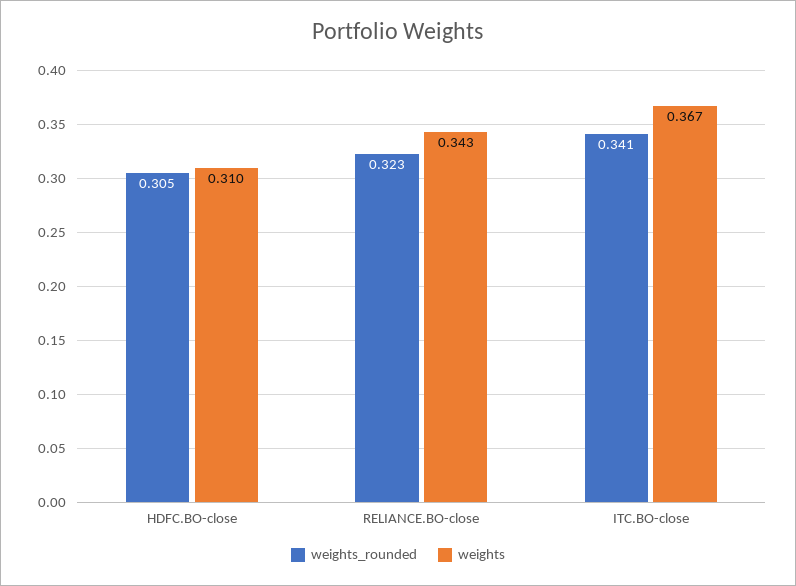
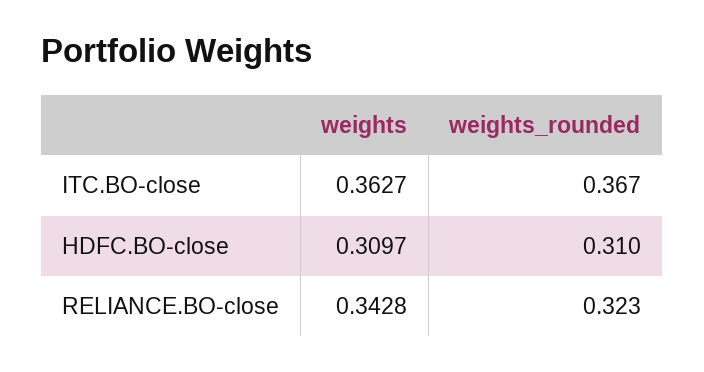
  {
    "weights_rounded": {
-     "HDFC.BO-close": 0.305,
+     "HDFC.BO-close": 0.31,
      "RELIANCE.BO-close": 0.323,
-     "ITC.BO-close": 0.341
+     "ITC.BO-close": 0.367
    },
    "weights": {
      "HDFC.BO-close": 0.3097,
      "RELIANCE.BO-close": 0.3428,
-     "ITC.BO-close": 0.367
+     "ITC.BO-close": 0.3627
    }
  }

